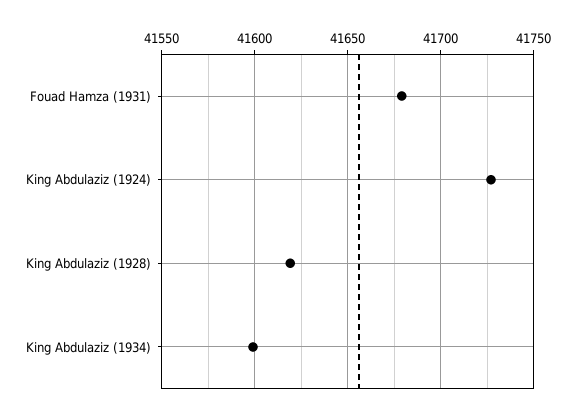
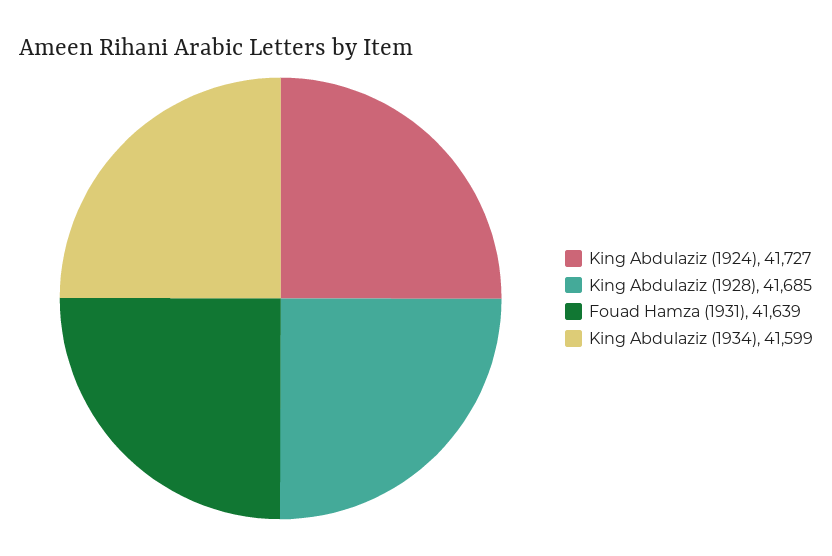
  {
-   "Fouad Hamza (1931)": 41680,
+   "Fouad Hamza (1931)": 41639,
    "King Abdulaziz (1924)": 41727,
-   "King Abdulaziz (1928)": 41620,
+   "King Abdulaziz (1928)": 41685,
    "King Abdulaziz (1934)": 41599
  }

